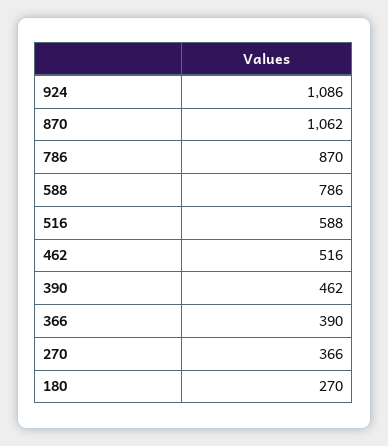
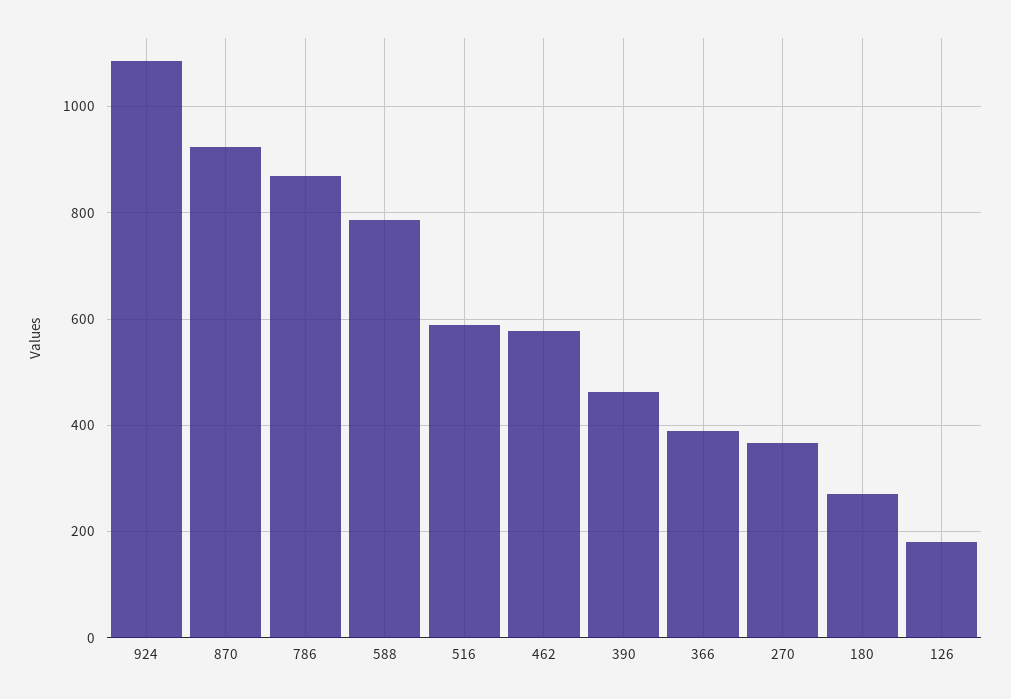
  {
    "924": 1086,
-   "870": 1062,
+   "870": 920,
    "786": 870,
    "588": 786,
    "516": 588,
-   "462": 516,
+   "462": 580,
    "390": 462,
    "366": 390,
    "270": 366,
-   "180": 270
+   "180": 270,
+   "126": 180
  }

